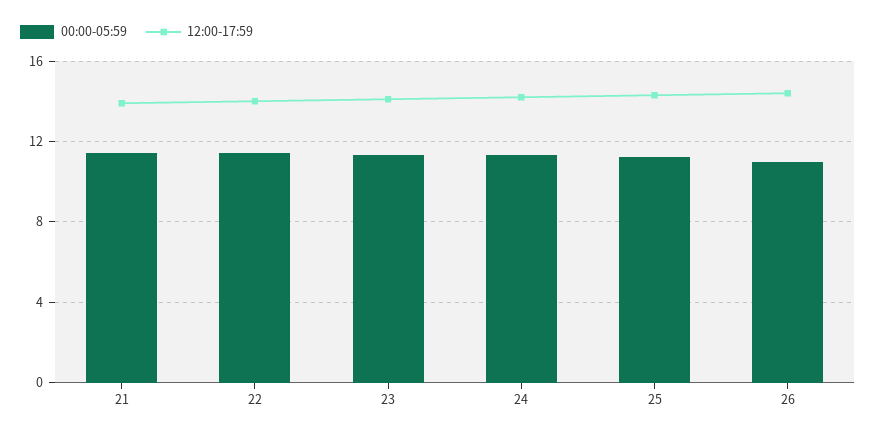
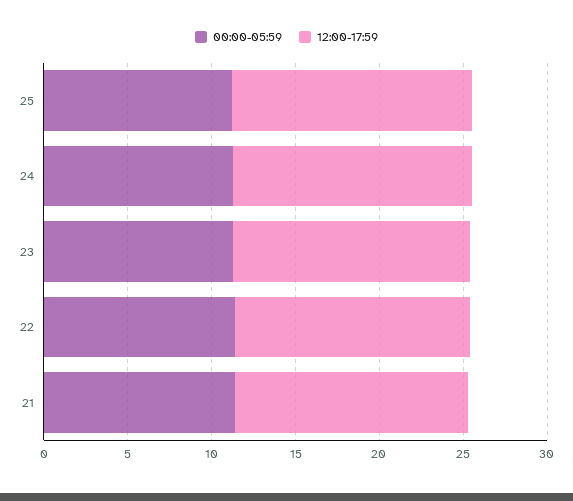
  {
    "00:00-05:59": {
      "21": 11.5,
      "22": 11.5,
      "23": 11.5,
      "24": 11.5,
-     "25": 11,
+     "25": 11
-     "26": 11
    },
    "12:00-17:59": {
      "21": 14,
      "22": 14,
      "23": 14,
      "24": 14,
-     "25": 14.5,
+     "25": 14.5
-     "26": 14.5
    }
  }

